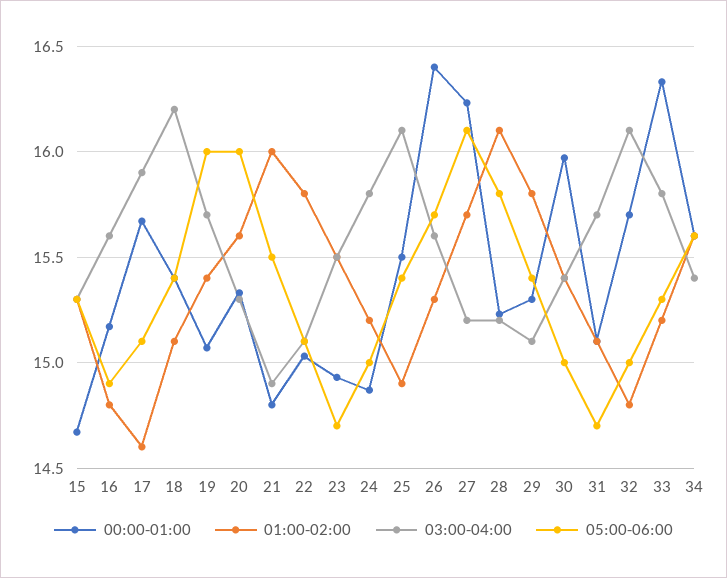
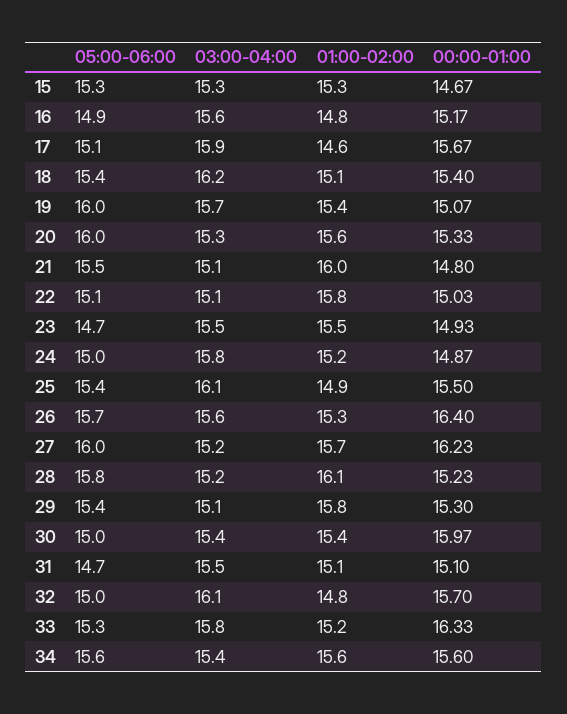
  {
    "00:00-01:00": {
      "15": 14.67,
      "16": 15.17,
      "17": 15.67,
      "18": 15.4,
      "19": 15.07,
      "20": 15.33,
      "21": 14.8,
      "22": 15.03,
      "23": 14.93,
      "24": 14.87,
      "25": 15.5,
      "26": 16.4,
      "27": 16.23,
      "28": 15.23,
      "29": 15.3,
      "30": 15.97,
      "31": 15.1,
      "32": 15.7,
      "33": 16.33,
      "34": 15.6
    },
    "01:00-02:00": {
      "15": 15.3,
      "16": 14.8,
      "17": 14.6,
      "18": 15.1,
      "19": 15.4,
      "20": 15.6,
      "21": 16,
      "22": 15.8,
      "23": 15.5,
      "24": 15.2,
      "25": 14.9,
      "26": 15.3,
      "27": 15.7,
      "28": 16.1,
      "29": 15.8,
      "30": 15.4,
      "31": 15.1,
      "32": 14.8,
      "33": 15.2,
      "34": 15.6
    },
    "03:00-04:00": {
      "15": 15.3,
      "16": 15.6,
      "17": 15.9,
      "18": 16.2,
      "19": 15.7,
      "20": 15.3,
-     "21": 14.9,
+     "21": 15.1,
      "22": 15.1,
      "23": 15.5,
      "24": 15.8,
      "25": 16.1,
      "26": 15.6,
      "27": 15.2,
      "28": 15.2,
      "29": 15.1,
      "30": 15.4,
-     "31": 15.7,
+     "31": 15.5,
      "32": 16.1,
      "33": 15.8,
      "34": 15.4
    },
    "05:00-06:00": {
      "15": 15.3,
      "16": 14.9,
      "17": 15.1,
      "18": 15.4,
      "19": 16,
      "20": 16,
      "21": 15.5,
      "22": 15.1,
      "23": 14.7,
      "24": 15,
      "25": 15.4,
      "26": 15.7,
-     "27": 16.1,
+     "27": 16,
      "28": 15.8,
      "29": 15.4,
      "30": 15,
      "31": 14.7,
      "32": 15,
      "33": 15.3,
      "34": 15.6
    }
  }

